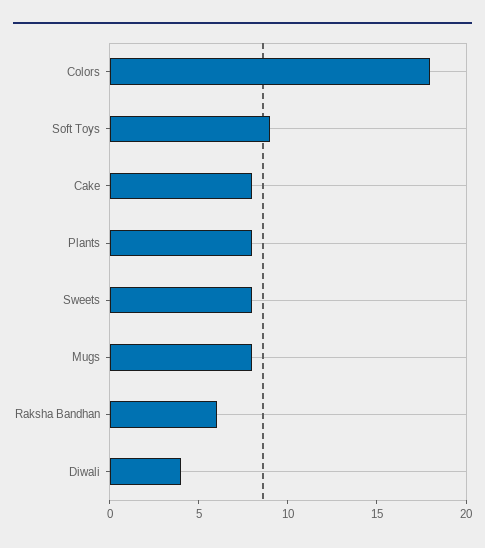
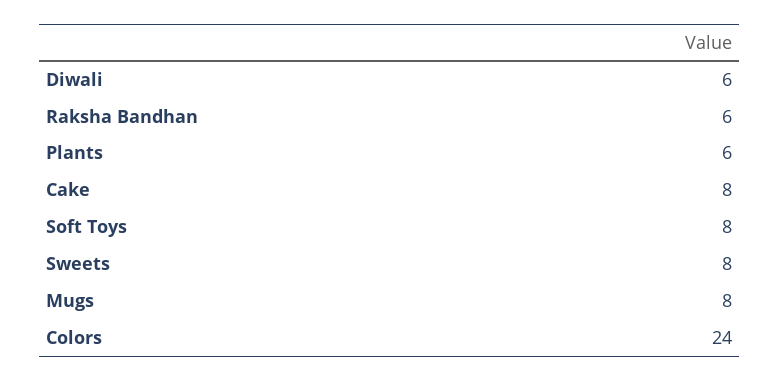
  {
-   "Colors": 18,
+   "Colors": 24,
-   "Soft Toys": 9,
+   "Soft Toys": 8,
    "Cake": 8,
-   "Plants": 8,
+   "Plants": 6,
    "Sweets": 8,
    "Mugs": 8,
    "Raksha Bandhan": 6,
-   "Diwali": 4
+   "Diwali": 6
  }

